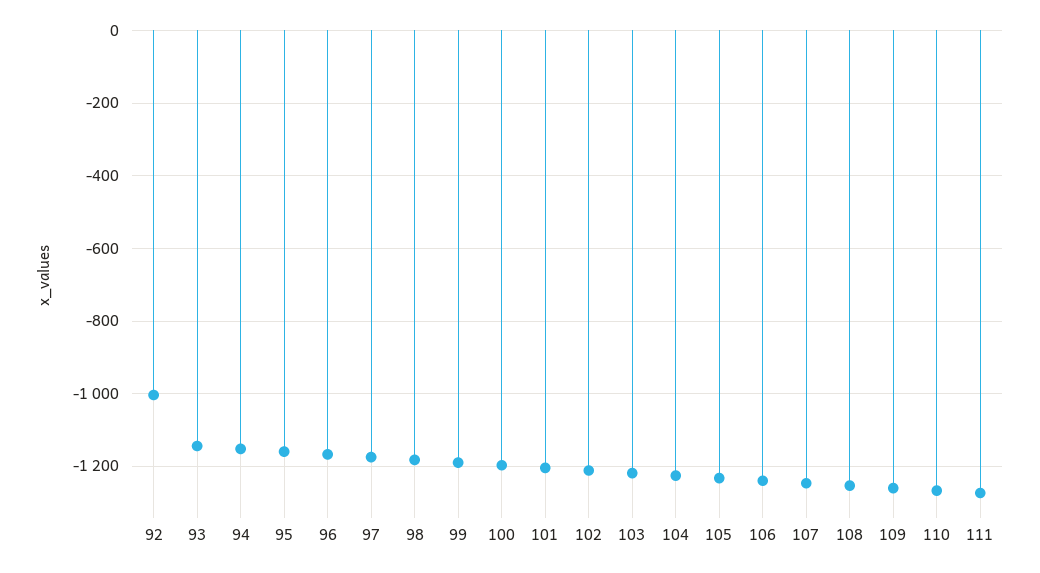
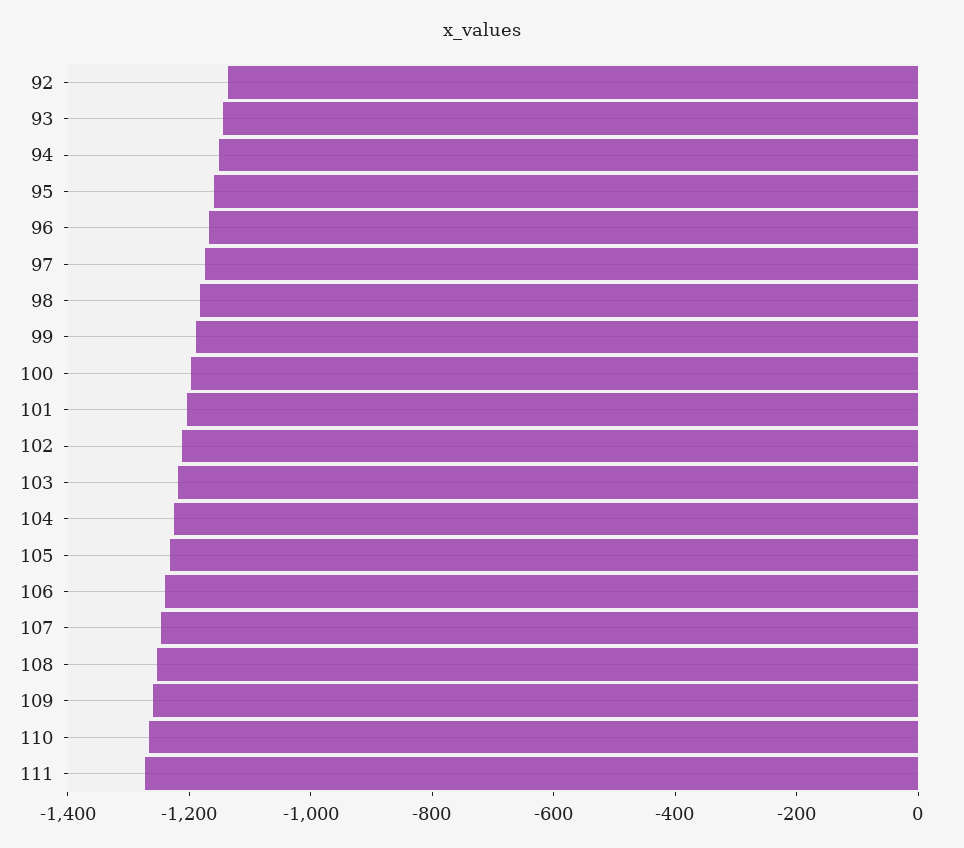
  {
-   "92": -1000,
+   "92": -1150,
    "93": -1140,
    "94": -1160,
    "95": -1160,
    "96": -1160,
    "97": -1180,
    "98": -1180,
    "99": -1180,
    "100": -1200,
    "101": -1200,
    "102": -1220,
    "103": -1220,
    "104": -1220,
    "105": -1240,
    "106": -1240,
    "107": -1240,
    "108": -1260,
    "109": -1260,
    "110": -1260,
    "111": -1280
  }

